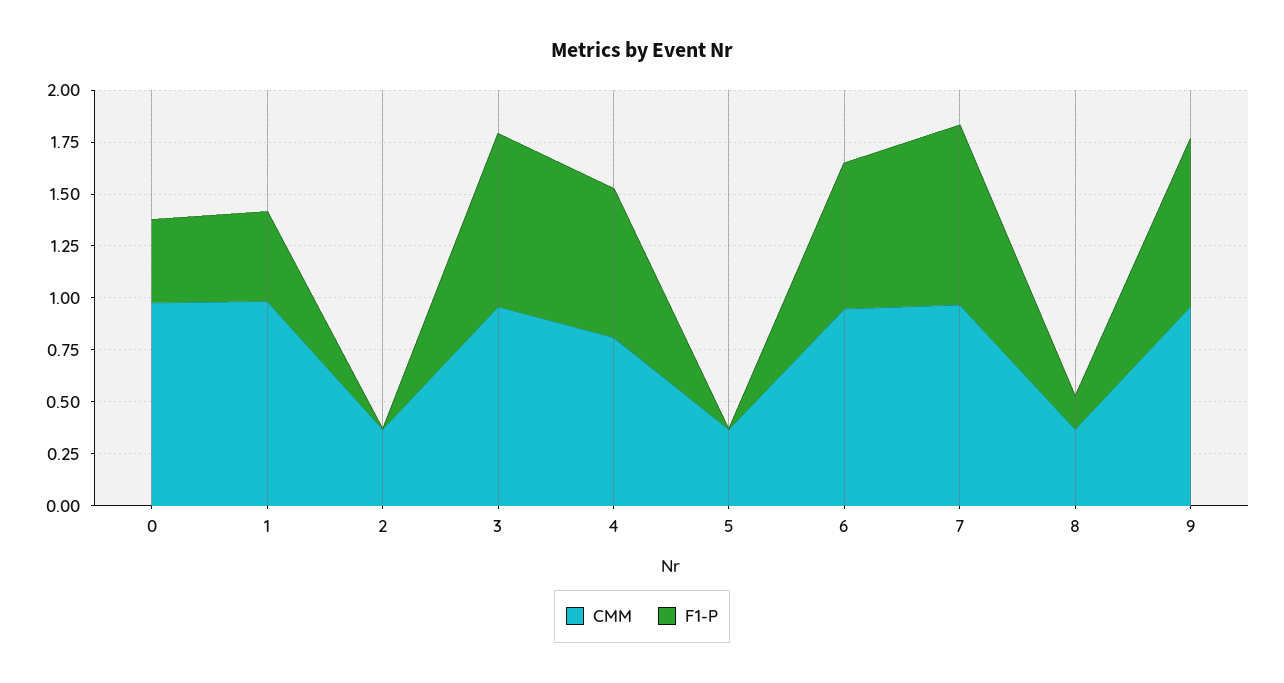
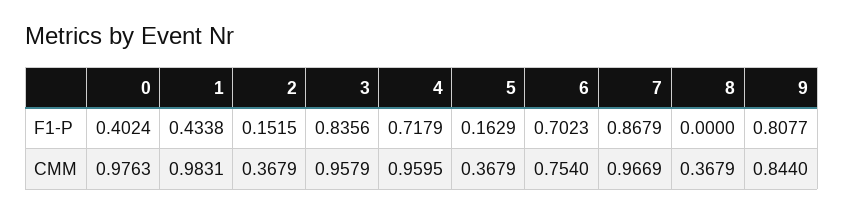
  {
    "CMM": {
      "0": 0.9763,
      "1": 0.9831,
      "2": 0.3679,
      "3": 0.9579,
-     "4": 0.8,
+     "4": 0.9595,
      "5": 0.3679,
-     "6": 0.95,
+     "6": 0.754,
      "7": 0.9669,
      "8": 0.3679,
-     "9": 0.95
+     "9": 0.844
    },
    "F1-P": {
      "0": 0.4024,
      "1": 0.4338,
-     "2": 0,
+     "2": 0.1515,
      "3": 0.8356,
      "4": 0.7179,
-     "5": 0,
+     "5": 0.1629,
      "6": 0.7023,
      "7": 0.8679,
-     "8": 0.15,
+     "8": 0,
      "9": 0.8077
    }
  }

